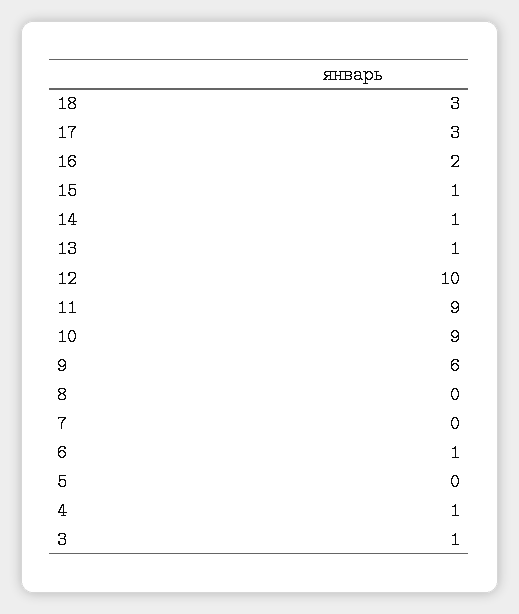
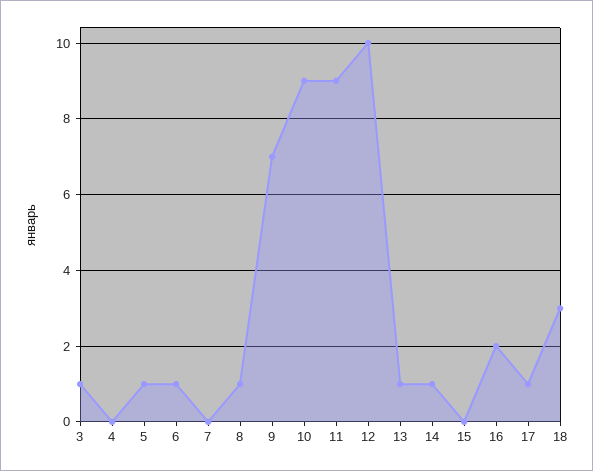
  {
    "18": 3,
-   "17": 3,
+   "17": 1,
    "16": 2,
-   "15": 1,
+   "15": 0,
    "14": 1,
    "13": 1,
    "12": 10,
    "11": 9,
    "10": 9,
-   "9": 6,
+   "9": 7,
-   "8": 0,
+   "8": 1,
    "7": 0,
    "6": 1,
-   "5": 0,
+   "5": 1,
-   "4": 1,
+   "4": 0,
    "3": 1
  }

